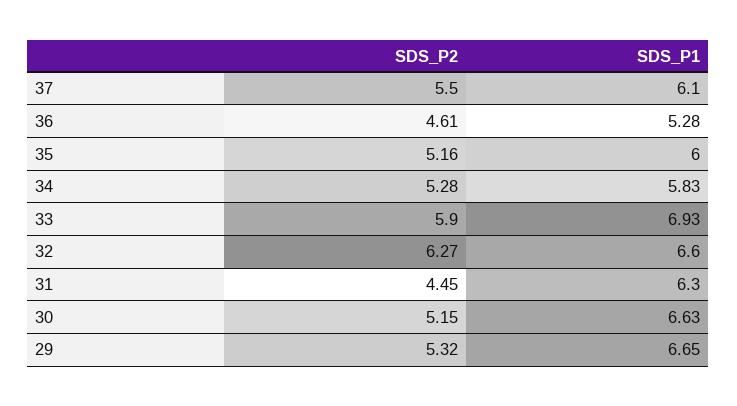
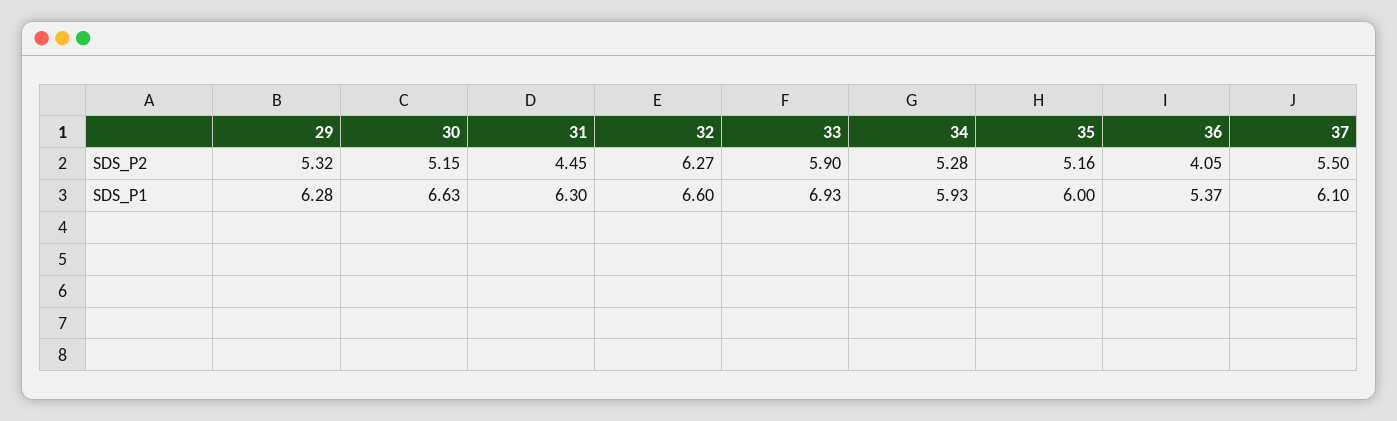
  {
    "SDS_P2": {
      "37": 5.5,
-     "36": 4.61,
+     "36": 4.05,
      "35": 5.16,
      "34": 5.28,
      "33": 5.9,
      "32": 6.27,
      "31": 4.45,
      "30": 5.15,
      "29": 5.32
    },
    "SDS_P1": {
      "37": 6.1,
-     "36": 5.28,
+     "36": 5.37,
      "35": 6,
-     "34": 5.83,
+     "34": 5.93,
      "33": 6.93,
      "32": 6.6,
      "31": 6.3,
      "30": 6.63,
-     "29": 6.65
+     "29": 6.28
    }
  }

